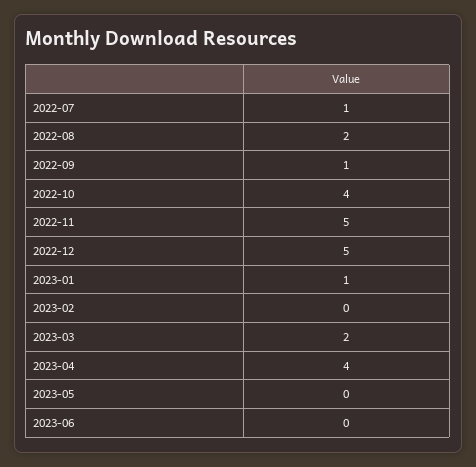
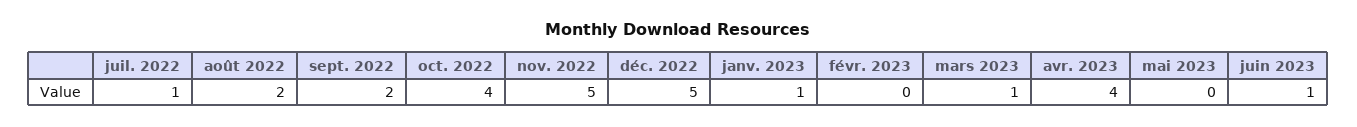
  {
    "2022-07": 1,
    "2022-08": 2,
-   "2022-09": 1,
+   "2022-09": 2,
    "2022-10": 4,
    "2022-11": 5,
    "2022-12": 5,
    "2023-01": 1,
    "2023-02": 0,
-   "2023-03": 2,
+   "2023-03": 1,
    "2023-04": 4,
    "2023-05": 0,
-   "2023-06": 0
+   "2023-06": 1
  }

